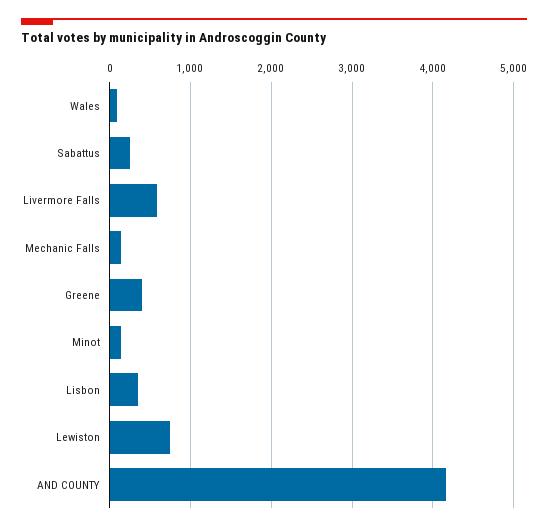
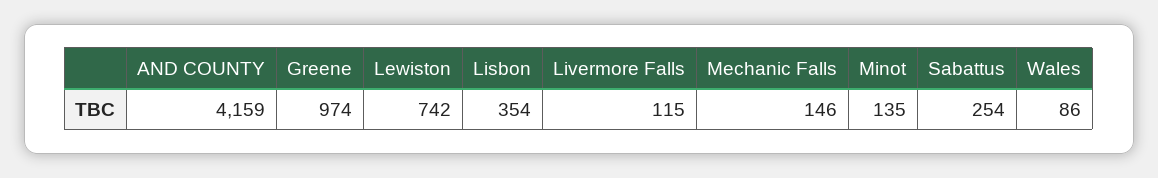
  {
    "Wales": 86,
    "Sabattus": 254,
-   "Livermore Falls": 600,
+   "Livermore Falls": 115,
    "Mechanic Falls": 146,
-   "Greene": 400,
+   "Greene": 974,
    "Minot": 135,
    "Lisbon": 354,
    "Lewiston": 742,
    "AND COUNTY": 4159
  }

